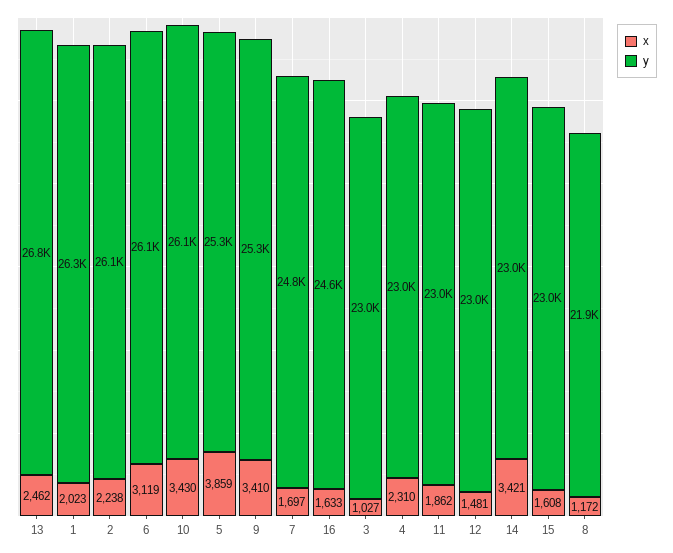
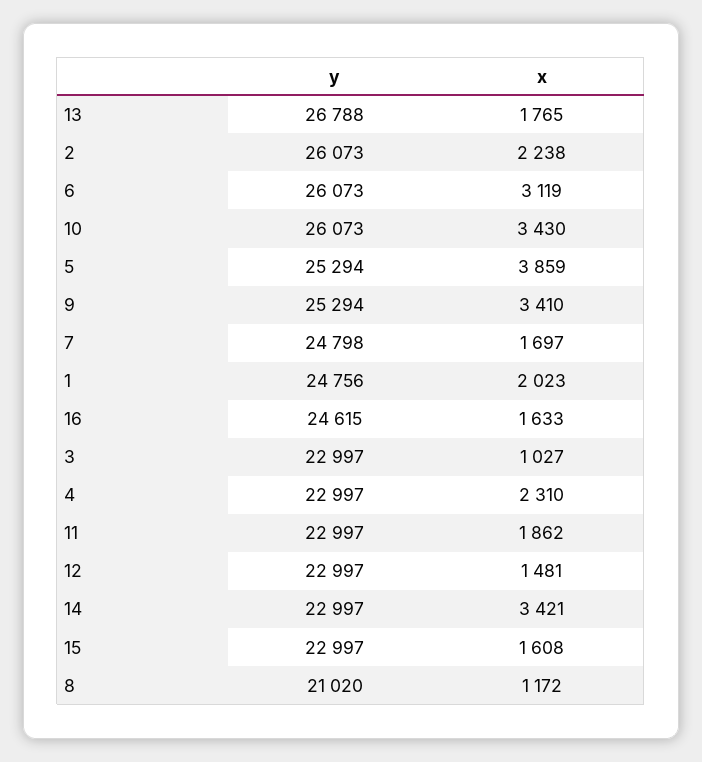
  {
    "x": {
-     "13": 2462,
+     "13": 1765,
      "1": 2023,
      "2": 2238,
      "6": 3119,
      "10": 3430,
      "5": 3859,
      "9": 3410,
      "7": 1697,
      "16": 1633,
      "3": 1027,
      "4": 2310,
      "11": 1862,
      "12": 1481,
      "14": 3421,
      "15": 1608,
      "8": 1172
    },
    "y": {
      "13": 26788,
-     "1": 26300,
+     "1": 24756,
      "2": 26073,
      "6": 26073,
      "10": 26073,
      "5": 25294,
      "9": 25294,
      "7": 24798,
      "16": 24615,
      "3": 22997,
      "4": 22997,
      "11": 22997,
      "12": 22997,
      "14": 22997,
      "15": 22997,
-     "8": 21900
+     "8": 21020
    }
  }

